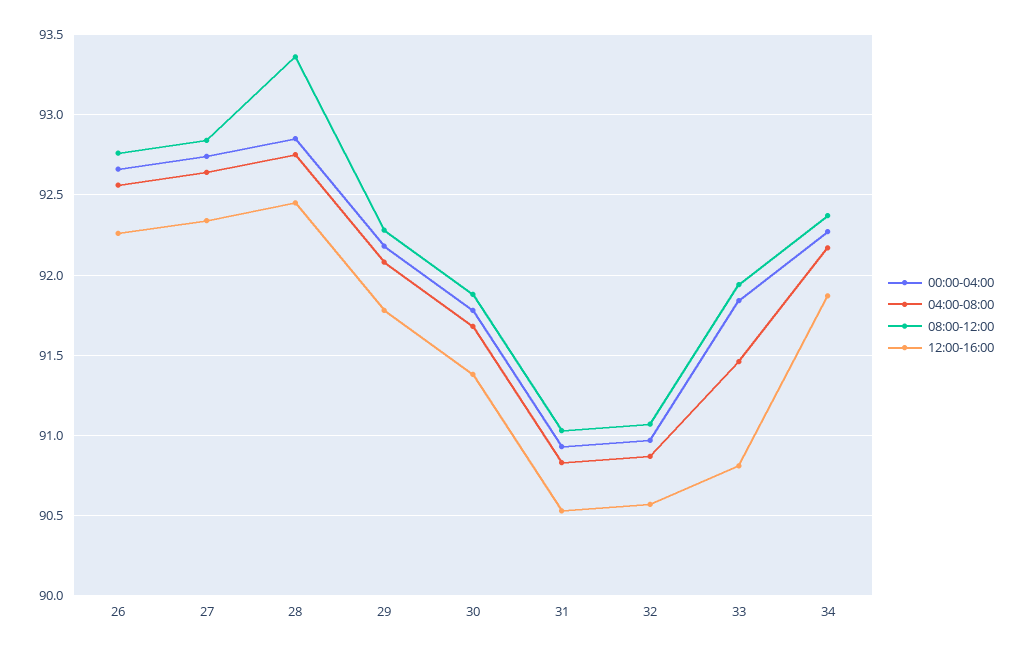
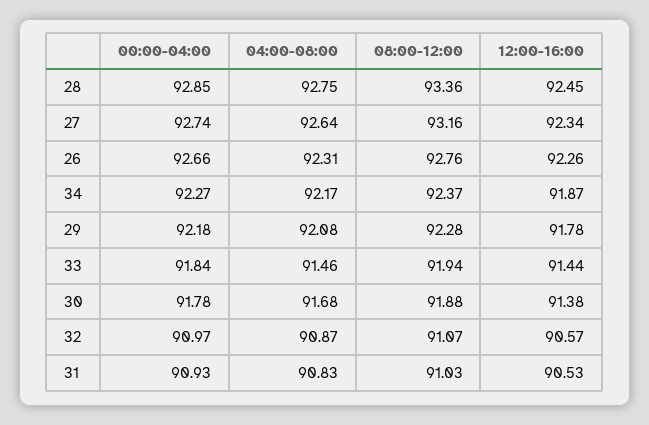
  {
    "00:00-04:00": {
      "26": 92.66,
      "27": 92.74,
      "28": 92.85,
      "29": 92.18,
      "30": 91.78,
      "31": 90.93,
      "32": 90.97,
      "33": 91.84,
      "34": 92.27
    },
    "04:00-08:00": {
-     "26": 92.55,
+     "26": 92.31,
      "27": 92.64,
      "28": 92.75,
      "29": 92.08,
      "30": 91.68,
      "31": 90.83,
      "32": 90.87,
      "33": 91.46,
      "34": 92.17
    },
    "08:00-12:00": {
      "26": 92.76,
-     "27": 92.85,
+     "27": 93.16,
      "28": 93.36,
      "29": 92.28,
      "30": 91.88,
      "31": 91.03,
      "32": 91.07,
      "33": 91.94,
      "34": 92.37
    },
    "12:00-16:00": {
      "26": 92.26,
      "27": 92.34,
      "28": 92.45,
      "29": 91.78,
      "30": 91.38,
      "31": 90.53,
      "32": 90.57,
-     "33": 90.8,
+     "33": 91.44,
      "34": 91.87
    }
  }

